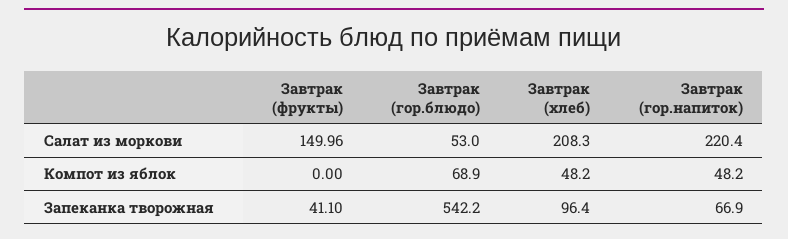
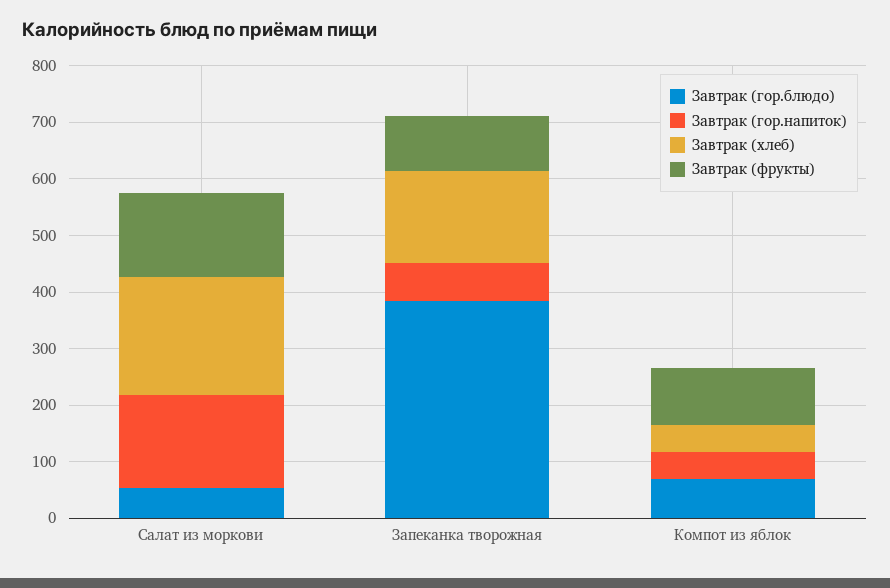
  {
    "Завтрак (фрукты)": {
      "Салат из моркови": 149.96,
-     "Компот из яблок": 0,
+     "Компот из яблок": 100,
-     "Запеканка творожная": 41.1
+     "Запеканка творожная": 100
    },
    "Завтрак (гор.блюдо)": {
      "Салат из моркови": 53,
      "Компот из яблок": 68.9,
-     "Запеканка творожная": 542.2
+     "Запеканка творожная": 380
    },
    "Завтрак (хлеб)": {
      "Салат из моркови": 208.3,
      "Компот из яблок": 48.2,
-     "Запеканка творожная": 96.4
+     "Запеканка творожная": 160
    },
    "Завтрак (гор.напиток)": {
-     "Салат из моркови": 220.4,
+     "Салат из моркови": 160,
      "Компот из яблок": 48.2,
      "Запеканка творожная": 66.9
    }
  }

